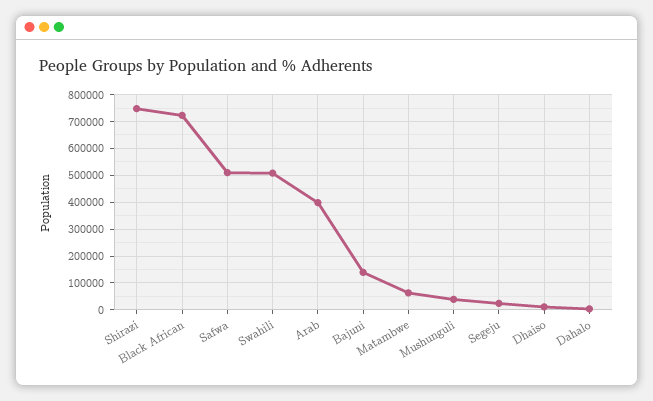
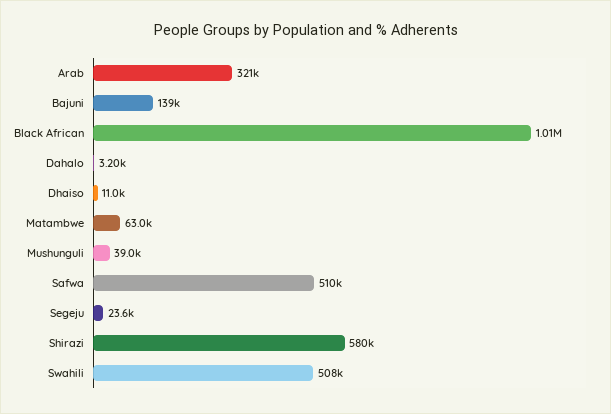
  {
-   "Shirazi": 750000,
+   "Shirazi": 580000,
-   "Black African": 725000,
+   "Black African": 1010000,
    "Safwa": 510000,
    "Swahili": 508000,
-   "Arab": 400000,
+   "Arab": 321000,
    "Bajuni": 139000,
    "Matambwe": 63000,
    "Mushunguli": 39000,
    "Segeju": 23600,
    "Dhaiso": 11000,
    "Dahalo": 3200
  }

